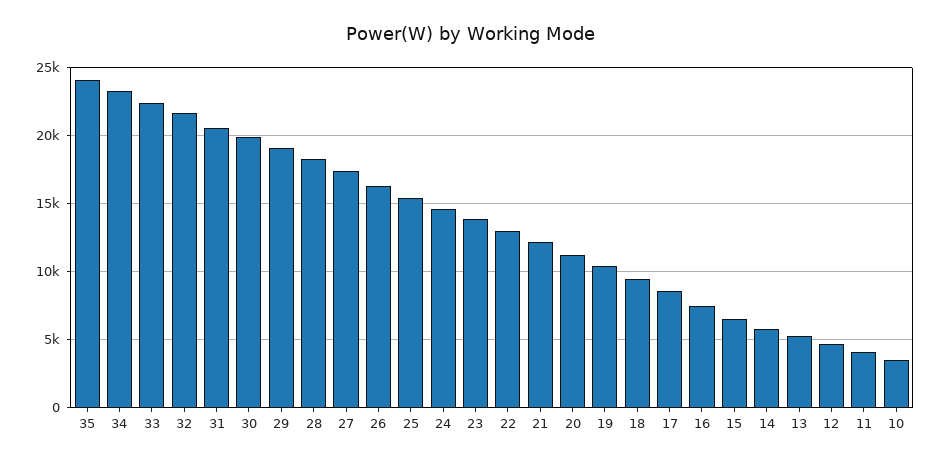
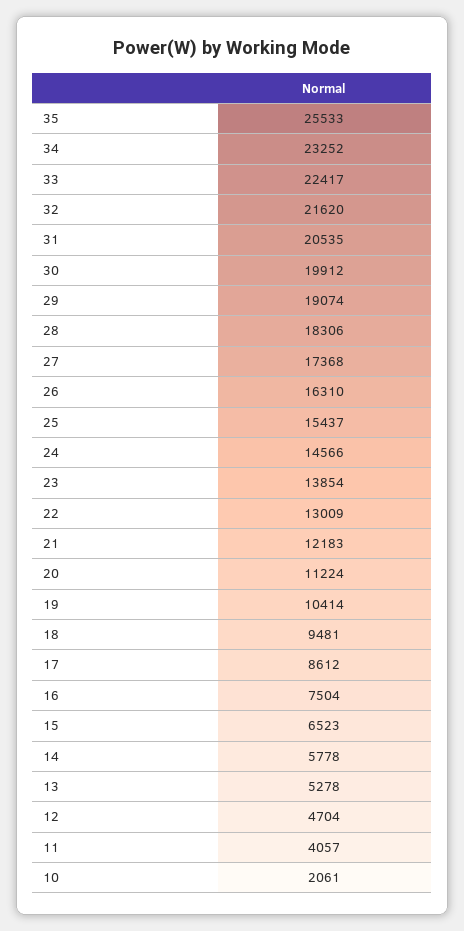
  {
-   "35": 24000,
+   "35": 25533,
    "34": 23252,
    "33": 22417,
    "32": 21620,
    "31": 20535,
    "30": 19912,
    "29": 19074,
    "28": 18306,
    "27": 17368,
    "26": 16310,
    "25": 15437,
    "24": 14566,
    "23": 13854,
    "22": 13009,
    "21": 12183,
    "20": 11224,
    "19": 10414,
    "18": 9481,
    "17": 8612,
    "16": 7504,
    "15": 6523,
    "14": 5778,
    "13": 5278,
    "12": 4704,
    "11": 4057,
-   "10": 3500
+   "10": 2061
  }

